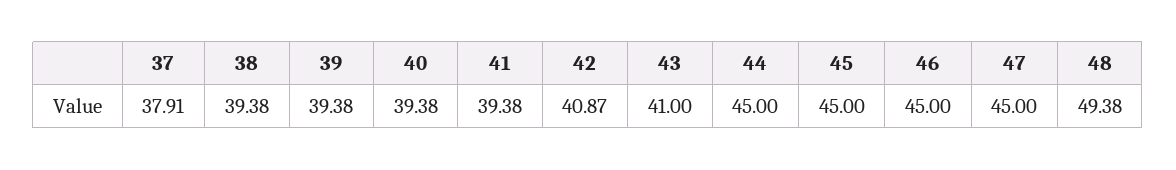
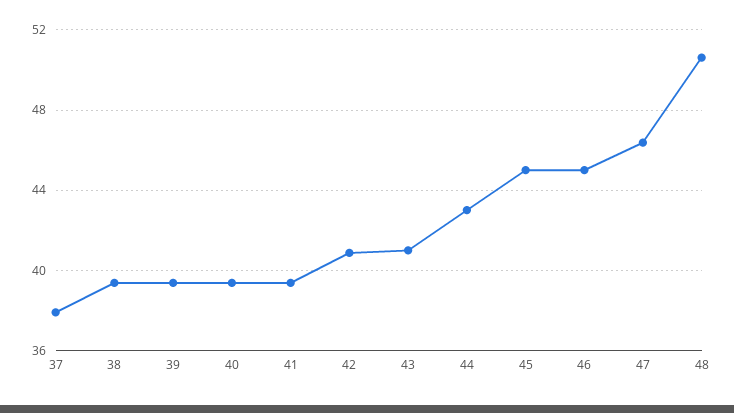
  {
    "37": 37.91,
    "38": 39.38,
    "39": 39.38,
    "40": 39.38,
    "41": 39.38,
    "42": 40.87,
    "43": 41,
-   "44": 45,
+   "44": 43,
    "45": 45,
    "46": 45,
-   "47": 45,
+   "47": 46.5,
-   "48": 49.38
+   "48": 50.5
  }

